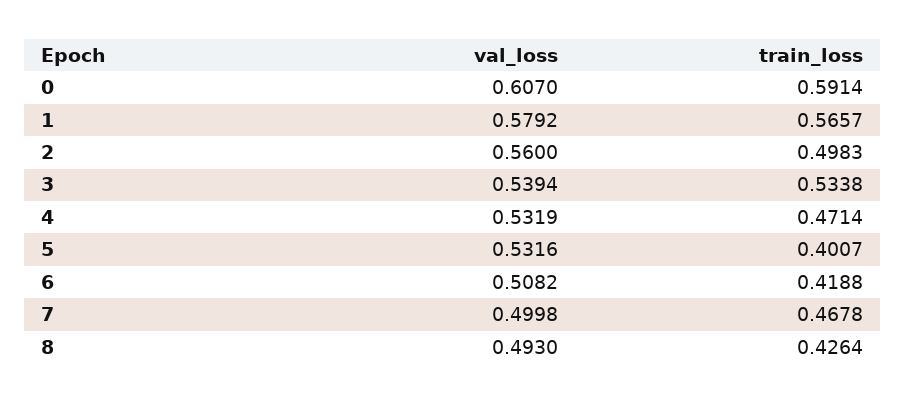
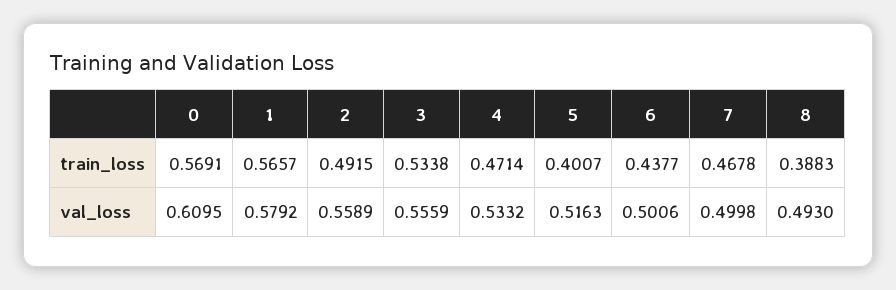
  {
    "val_loss": {
-     "0": 0.607,
+     "0": 0.6095,
      "1": 0.5792,
-     "2": 0.56,
+     "2": 0.5589,
-     "3": 0.5394,
+     "3": 0.5559,
-     "4": 0.5319,
+     "4": 0.5332,
-     "5": 0.5316,
+     "5": 0.5163,
-     "6": 0.5082,
+     "6": 0.5006,
      "7": 0.4998,
      "8": 0.493
    },
    "train_loss": {
-     "0": 0.5914,
+     "0": 0.5691,
      "1": 0.5657,
-     "2": 0.4983,
+     "2": 0.4915,
      "3": 0.5338,
      "4": 0.4714,
      "5": 0.4007,
-     "6": 0.4188,
+     "6": 0.4377,
      "7": 0.4678,
-     "8": 0.4264
+     "8": 0.3883
    }
  }

